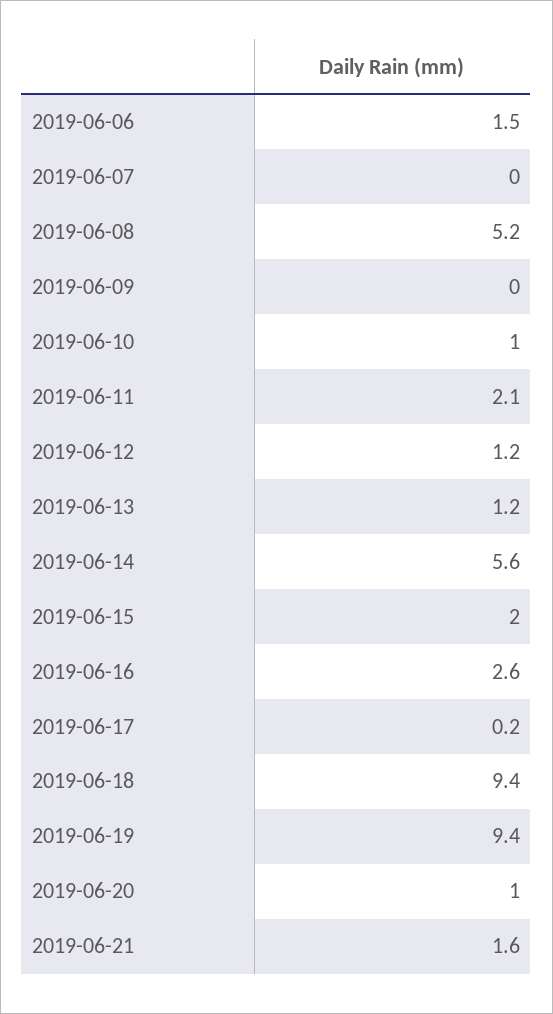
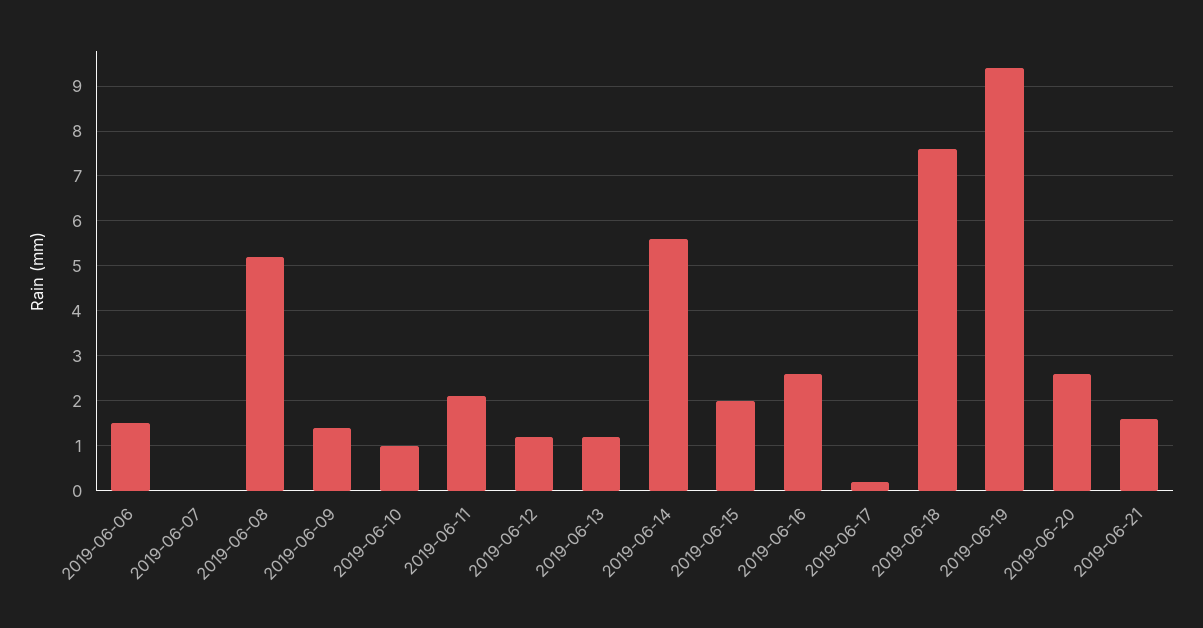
  {
    "2019-06-06": 1.5,
    "2019-06-07": 0,
    "2019-06-08": 5.2,
-   "2019-06-09": 0,
+   "2019-06-09": 1.5,
    "2019-06-10": 1,
    "2019-06-11": 2.1,
    "2019-06-12": 1.2,
    "2019-06-13": 1.2,
    "2019-06-14": 5.6,
    "2019-06-15": 2,
    "2019-06-16": 2.6,
    "2019-06-17": 0.2,
-   "2019-06-18": 9.4,
+   "2019-06-18": 7.5,
    "2019-06-19": 9.4,
-   "2019-06-20": 1,
+   "2019-06-20": 2.5,
    "2019-06-21": 1.6
  }

